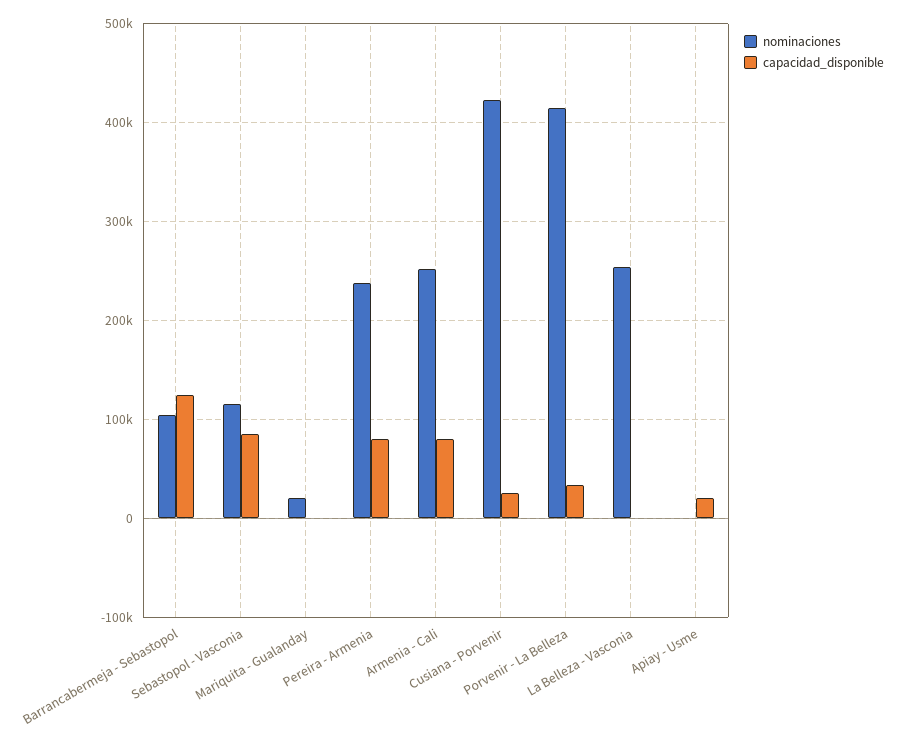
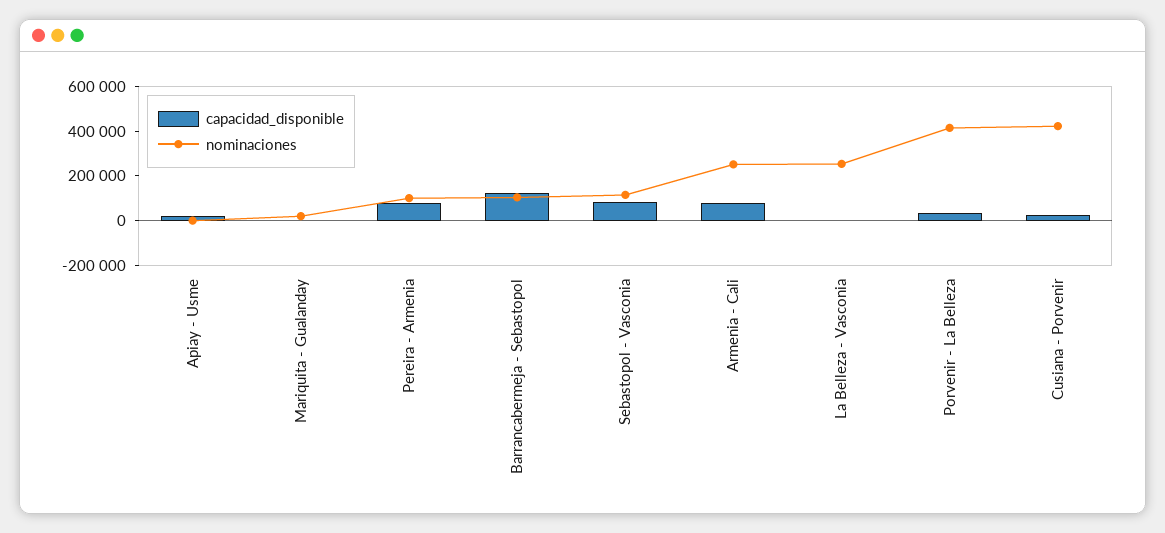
  {
    "nominaciones": {
      "Barrancabermeja - Sebastopol": 100000,
      "Sebastopol - Vasconia": 120000,
      "Mariquita - Gualanday": 20000,
-     "Pereira - Armenia": 240000,
+     "Pereira - Armenia": 100000,
      "Armenia - Cali": 250000,
      "Cusiana - Porvenir": 420000,
      "Porvenir - La Belleza": 420000,
      "La Belleza - Vasconia": 250000,
      "Apiay - Usme": 0
    },
    "capacidad_disponible": {
      "Barrancabermeja - Sebastopol": 120000,
      "Sebastopol - Vasconia": 90000,
      "Mariquita - Gualanday": 0,
      "Pereira - Armenia": 80000,
      "Armenia - Cali": 80000,
      "Cusiana - Porvenir": 30000,
      "Porvenir - La Belleza": 30000,
      "La Belleza - Vasconia": 0,
      "Apiay - Usme": 20000
    }
  }

